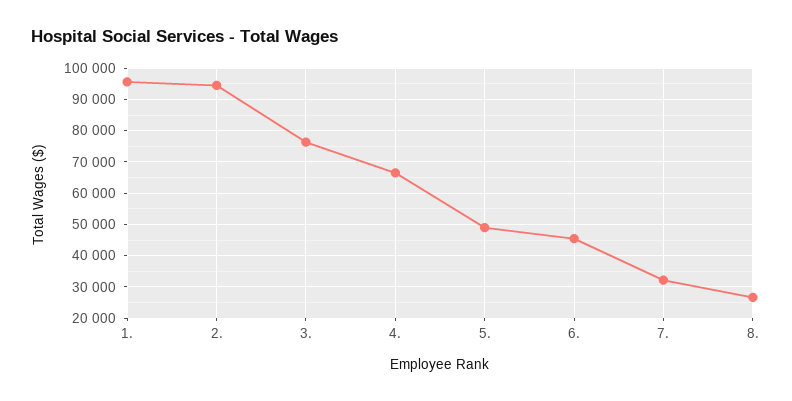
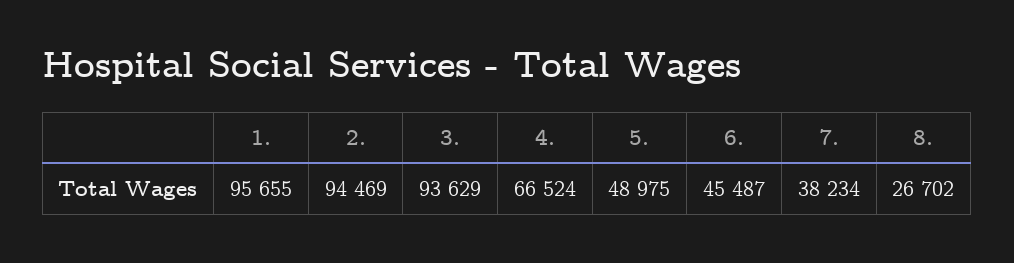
  {
    "1.": 95655,
    "2.": 94469,
-   "3.": 76000,
+   "3.": 93629,
    "4.": 66524,
    "5.": 48975,
    "6.": 45487,
-   "7.": 32000,
+   "7.": 38234,
    "8.": 26702
  }

